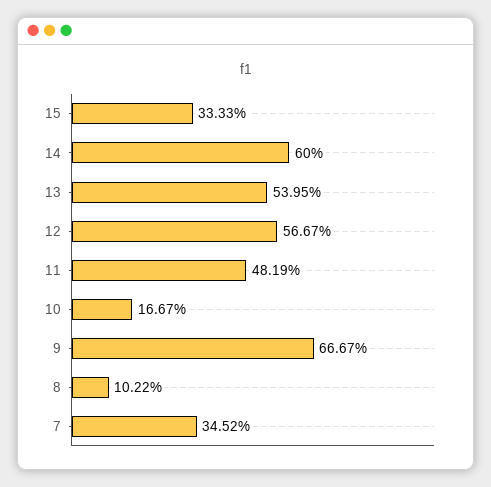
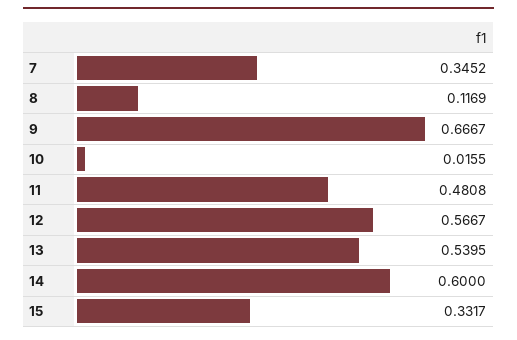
  {
-   "15": 0.3333,
+   "15": 0.3317,
    "14": 0.6,
    "13": 0.5395,
    "12": 0.5667,
-   "11": 0.4819,
+   "11": 0.4808,
-   "10": 0.1667,
+   "10": 0.0155,
    "9": 0.6667,
-   "8": 0.1022,
+   "8": 0.1169,
    "7": 0.3452
  }

